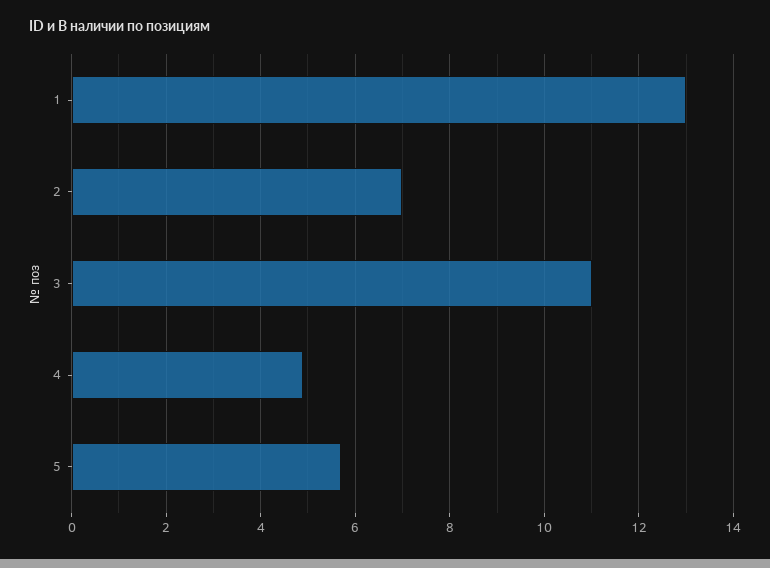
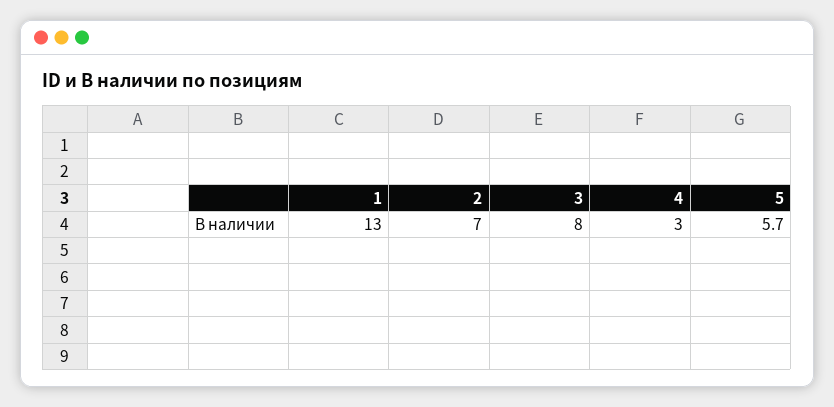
  {
    "1": 13,
    "2": 7,
-   "3": 11,
+   "3": 8,
-   "4": 5,
+   "4": 3,
    "5": 5.7
  }

